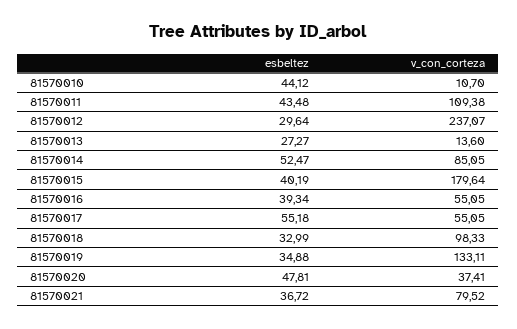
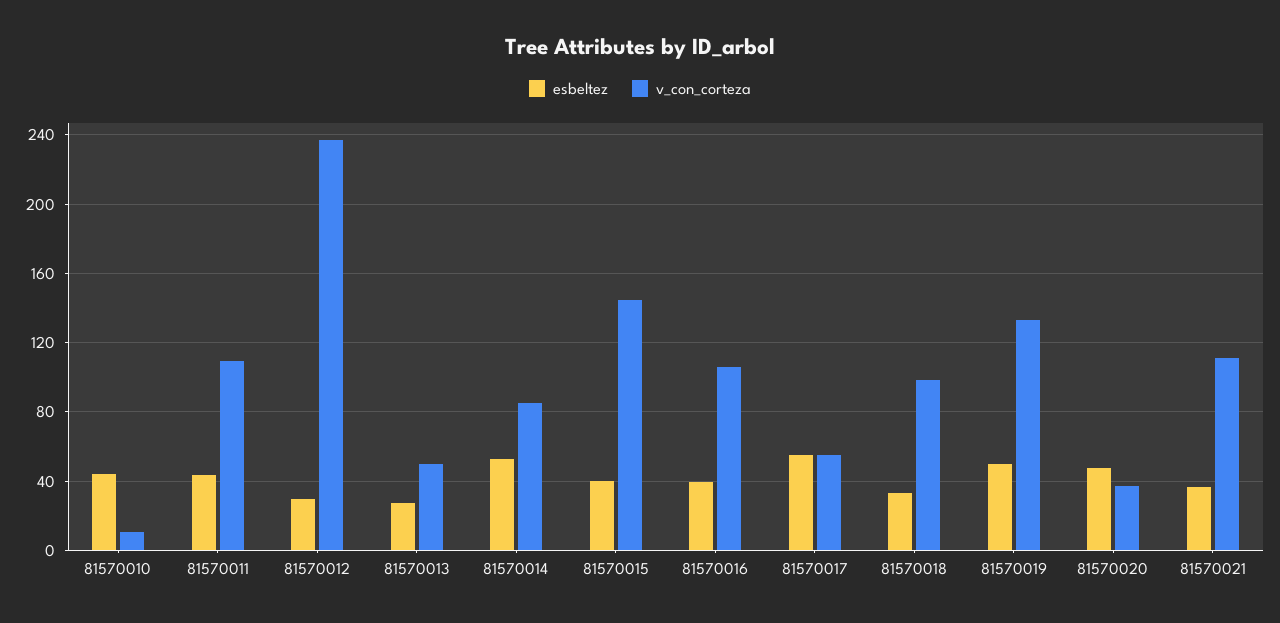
  {
    "esbeltez": {
      "81570010": 44.12,
      "81570011": 43.48,
      "81570012": 29.64,
      "81570013": 27.27,
      "81570014": 52.47,
      "81570015": 40.19,
      "81570016": 39.34,
      "81570017": 55.18,
      "81570018": 32.99,
-     "81570019": 34.88,
+     "81570019": 50,
      "81570020": 47.81,
      "81570021": 36.72
    },
    "v_con_corteza": {
      "81570010": 10.7,
      "81570011": 109.38,
      "81570012": 237.07,
-     "81570013": 13.6,
+     "81570013": 50,
      "81570014": 85.05,
-     "81570015": 179.64,
+     "81570015": 145,
-     "81570016": 55.05,
+     "81570016": 105,
      "81570017": 55.05,
      "81570018": 98.33,
      "81570019": 133.11,
      "81570020": 37.41,
-     "81570021": 79.52
+     "81570021": 110
    }
  }

